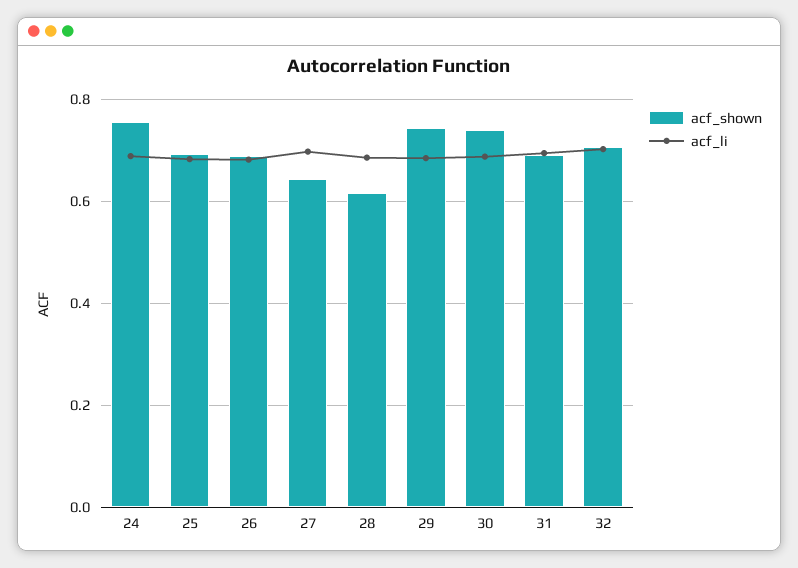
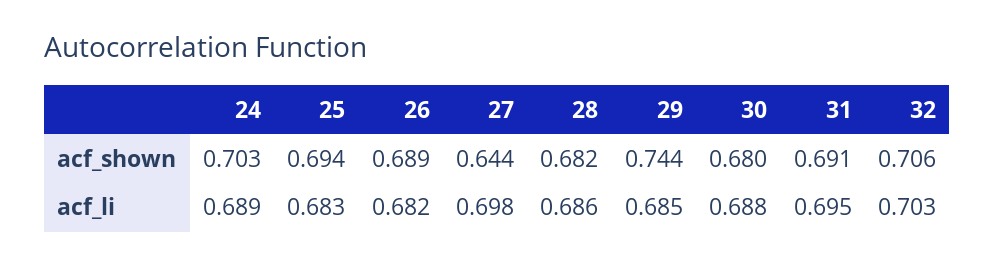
  {
    "acf_shown": {
-     "24": 0.76,
+     "24": 0.703,
      "25": 0.694,
      "26": 0.689,
      "27": 0.644,
-     "28": 0.62,
+     "28": 0.682,
      "29": 0.744,
-     "30": 0.74,
+     "30": 0.68,
      "31": 0.691,
      "32": 0.706
    },
    "acf_li": {
      "24": 0.689,
      "25": 0.683,
      "26": 0.682,
      "27": 0.698,
      "28": 0.686,
      "29": 0.685,
      "30": 0.688,
      "31": 0.695,
      "32": 0.703
    }
  }

